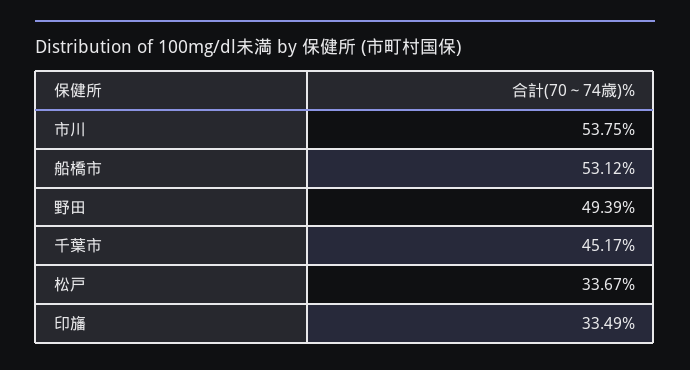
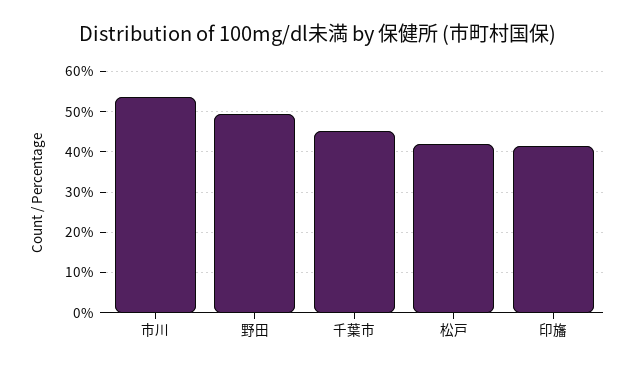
  {
    "市川": 53.75,
-   "船橋市": 53.12,
    "野田": 49.39,
    "千葉市": 45.17,
-   "松戸": 33.67,
+   "松戸": 42,
-   "印旛": 33.49
+   "印旛": 42
  }

